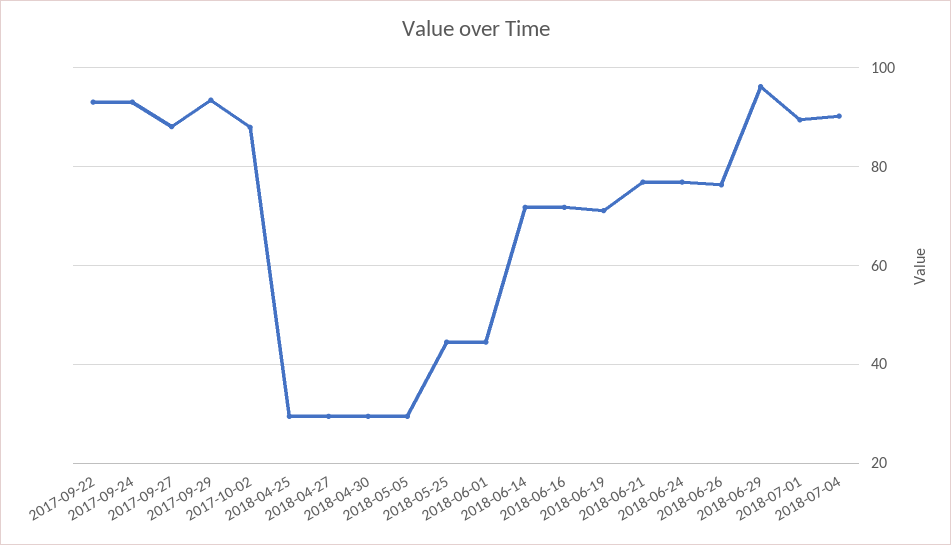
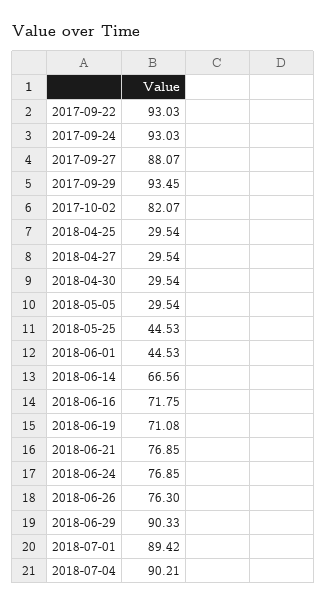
  {
    "2017-09-22": 93.03,
    "2017-09-24": 93.03,
    "2017-09-27": 88.07,
    "2017-09-29": 93.45,
-   "2017-10-02": 88,
+   "2017-10-02": 82.07,
    "2018-04-25": 29.54,
    "2018-04-27": 29.54,
    "2018-04-30": 29.54,
    "2018-05-05": 29.54,
    "2018-05-25": 44.53,
    "2018-06-01": 44.53,
-   "2018-06-14": 72,
+   "2018-06-14": 66.56,
    "2018-06-16": 71.75,
    "2018-06-19": 71.08,
    "2018-06-21": 76.85,
    "2018-06-24": 76.85,
    "2018-06-26": 76.3,
-   "2018-06-29": 96,
+   "2018-06-29": 90.33,
    "2018-07-01": 89.42,
    "2018-07-04": 90.21
  }

